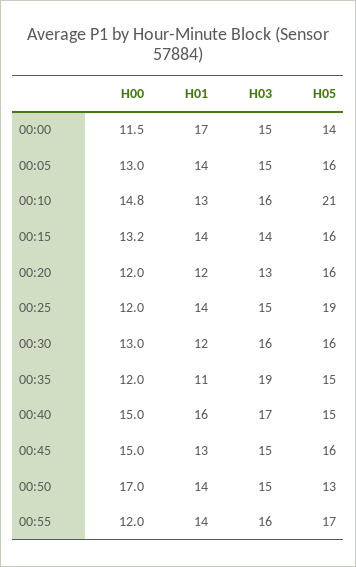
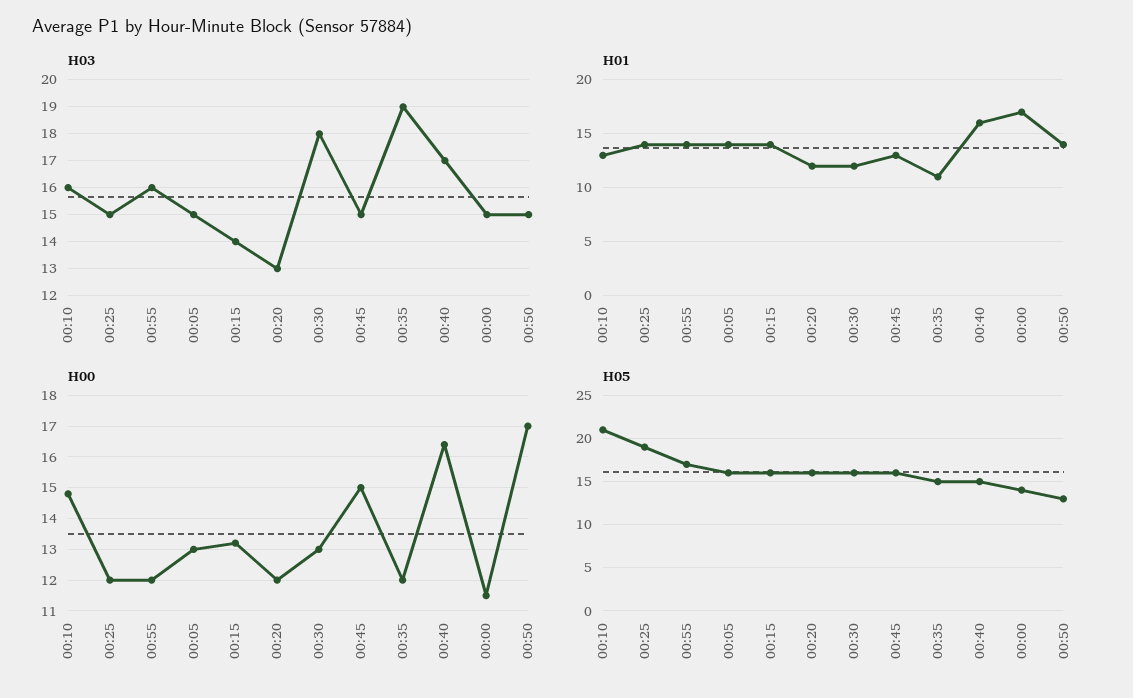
  {
    "H00": {
      "00:00": 11.5,
      "00:05": 13,
      "00:10": 14.8,
      "00:15": 13.2,
      "00:20": 12,
      "00:25": 12,
      "00:30": 13,
      "00:35": 12,
-     "00:40": 15,
+     "00:40": 16.5,
      "00:45": 15,
      "00:50": 17,
      "00:55": 12
    },
    "H01": {
      "00:00": 17,
      "00:05": 14,
      "00:10": 13,
      "00:15": 14,
      "00:20": 12,
      "00:25": 14,
      "00:30": 12,
      "00:35": 11,
      "00:40": 16,
      "00:45": 13,
      "00:50": 14,
      "00:55": 14
    },
    "H03": {
      "00:00": 15,
      "00:05": 15,
      "00:10": 16,
      "00:15": 14,
      "00:20": 13,
      "00:25": 15,
-     "00:30": 16,
+     "00:30": 18,
      "00:35": 19,
      "00:40": 17,
      "00:45": 15,
      "00:50": 15,
      "00:55": 16
    },
    "H05": {
      "00:00": 14,
      "00:05": 16,
      "00:10": 21,
      "00:15": 16,
      "00:20": 16,
      "00:25": 19,
      "00:30": 16,
      "00:35": 15,
      "00:40": 15,
      "00:45": 16,
      "00:50": 13,
      "00:55": 17
    }
  }

